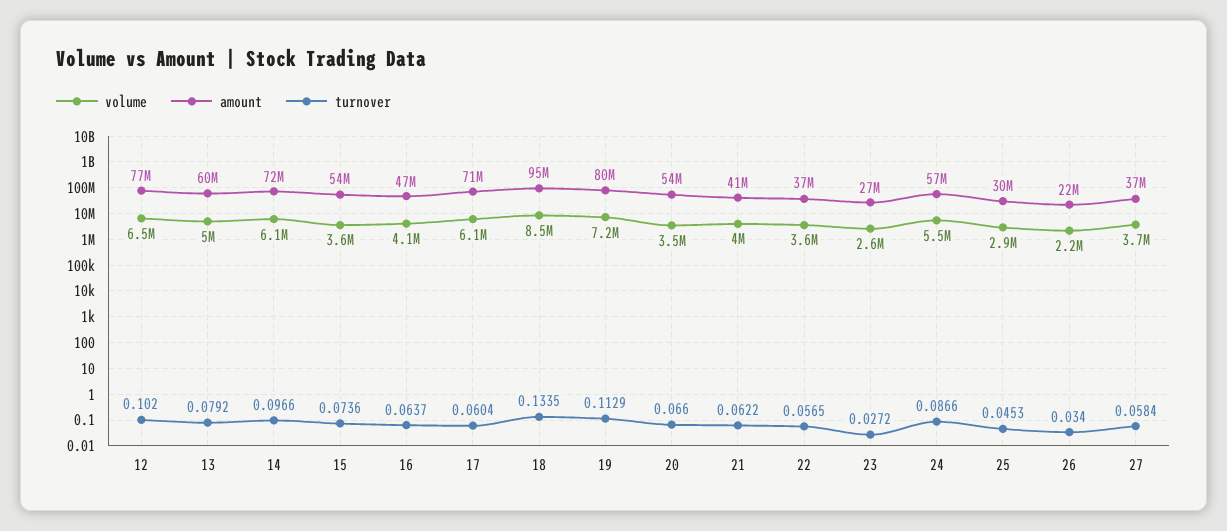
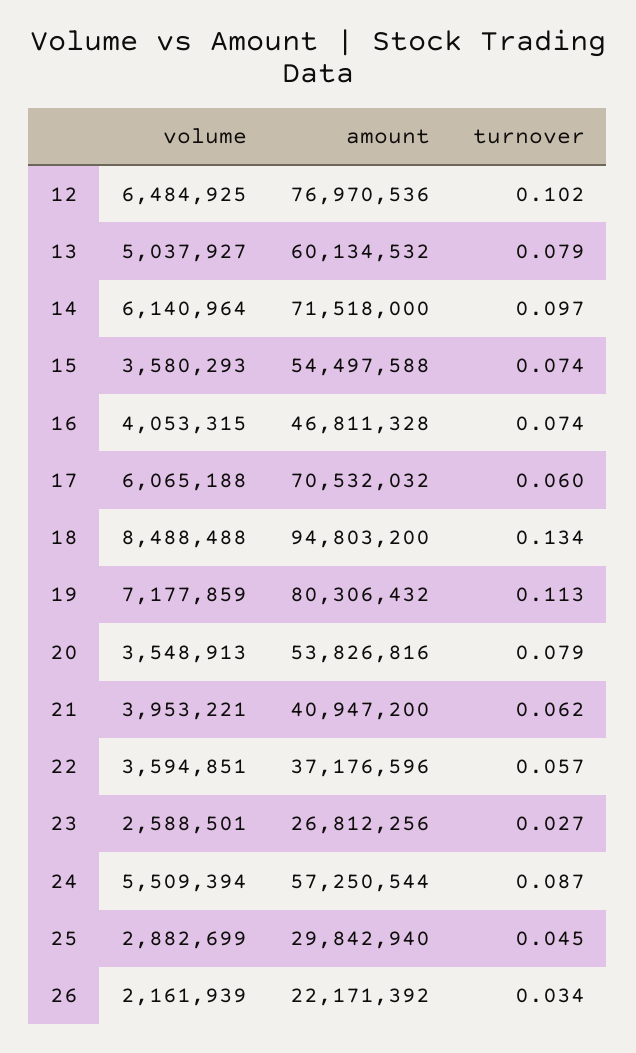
  {
    "volume": {
      "12": 6484925,
      "13": 5037927,
      "14": 6140964,
      "15": 3580293,
      "16": 4053315,
      "17": 6065188,
      "18": 8488488,
      "19": 7177859,
      "20": 3548913,
      "21": 3953221,
      "22": 3594851,
      "23": 2588501,
      "24": 5509394,
      "25": 2882699,
-     "26": 2161939,
+     "26": 2161939
-     "27": 3700000
    },
    "amount": {
      "12": 76970536,
      "13": 60134532,
      "14": 71518000,
      "15": 54497588,
      "16": 46811328,
      "17": 70532032,
      "18": 94803200,
      "19": 80306432,
      "20": 53826816,
      "21": 40947200,
      "22": 37176596,
      "23": 26812256,
      "24": 57250544,
      "25": 29842940,
-     "26": 22171392,
+     "26": 22171392
-     "27": 37000000
    },
    "turnover": {
      "12": 0.102,
      "13": 0.0792,
      "14": 0.0966,
      "15": 0.0736,
-     "16": 0.0637,
+     "16": 0.074,
      "17": 0.0604,
      "18": 0.1335,
      "19": 0.1129,
-     "20": 0.066,
+     "20": 0.079,
      "21": 0.0622,
      "22": 0.0565,
      "23": 0.0272,
      "24": 0.0866,
      "25": 0.0453,
-     "26": 0.034,
+     "26": 0.034
-     "27": 0.0584
    }
  }

